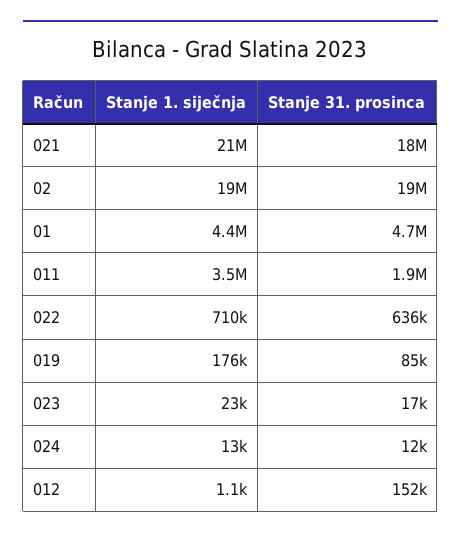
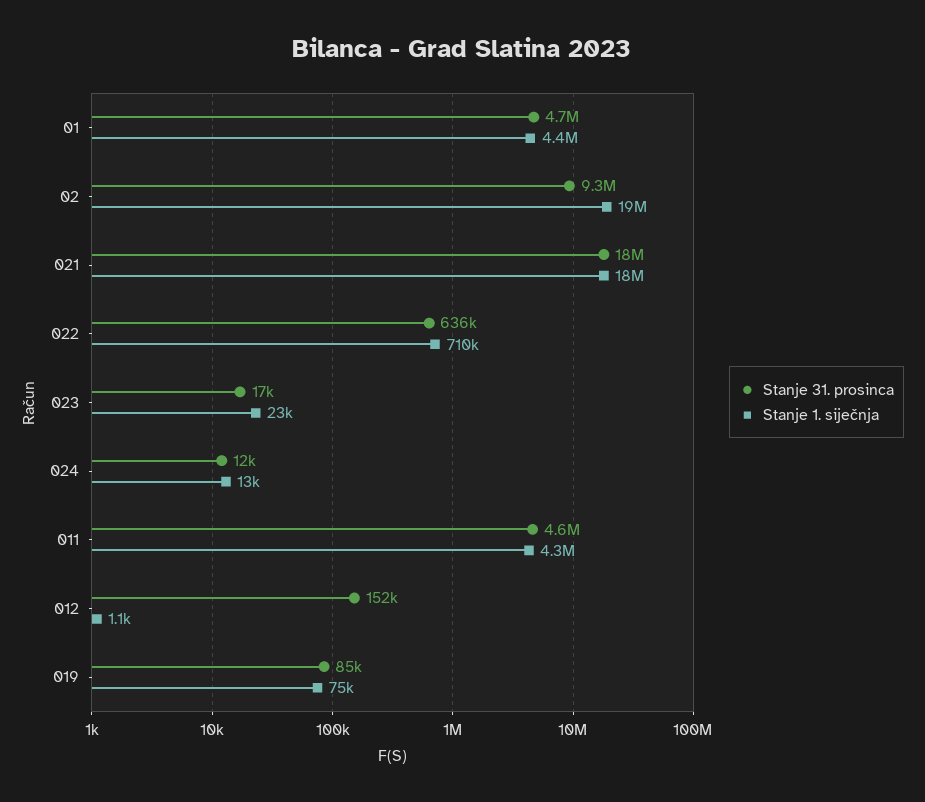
  {
    "Stanje 1. siječnja": {
-     "021": 21000000,
+     "021": 18000000,
      "02": 19000000,
      "01": 4400000,
-     "011": 3500000,
+     "011": 4300000,
      "022": 710000,
-     "019": 176000,
+     "019": 75000,
      "023": 23000,
      "024": 13000,
      "012": 1100
    },
    "Stanje 31. prosinca": {
      "021": 18000000,
-     "02": 19000000,
+     "02": 9300000,
      "01": 4700000,
-     "011": 1900000,
+     "011": 4600000,
      "022": 636000,
      "019": 85000,
      "023": 17000,
      "024": 12000,
      "012": 152000
    }
  }

